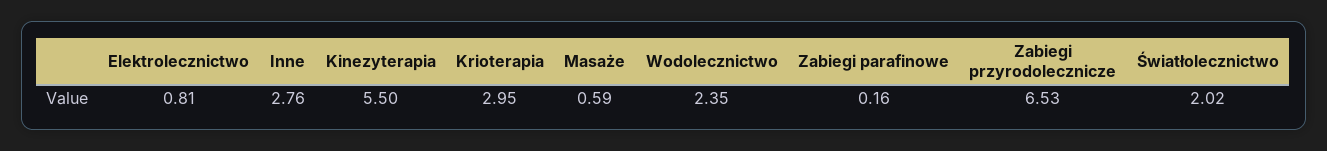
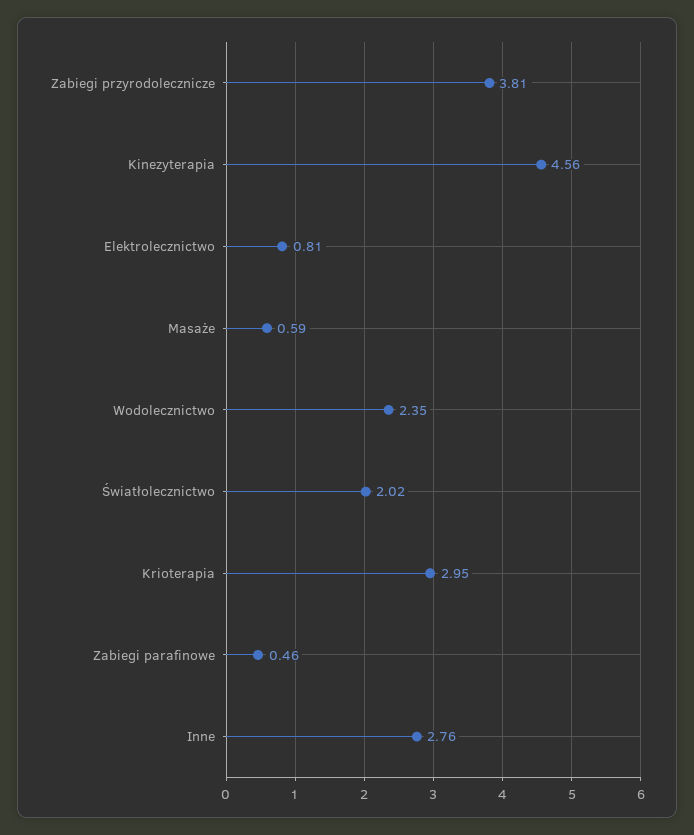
  {
    "Elektrolecznictwo": 0.81,
    "Inne": 2.76,
-   "Kinezyterapia": 5.5,
+   "Kinezyterapia": 4.56,
    "Krioterapia": 2.95,
    "Masaże": 0.59,
    "Wodolecznictwo": 2.35,
-   "Zabiegi parafinowe": 0.16,
+   "Zabiegi parafinowe": 0.46,
-   "Zabiegi przyrodolecznicze": 6.53,
+   "Zabiegi przyrodolecznicze": 3.81,
    "Światłolecznictwo": 2.02
  }

